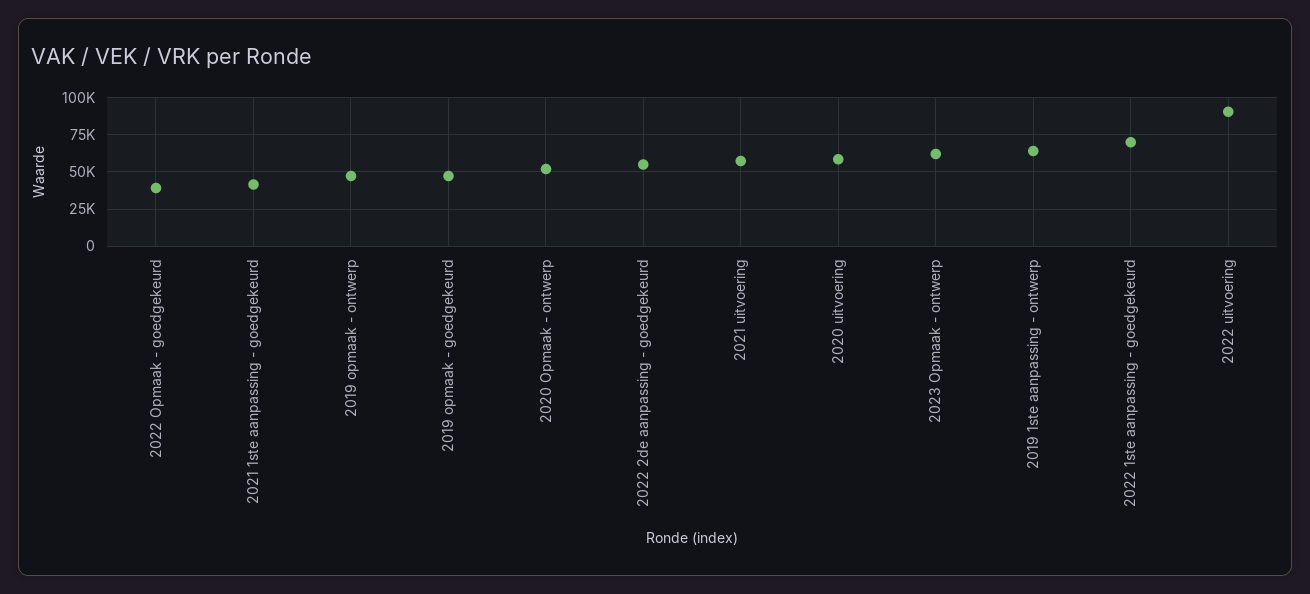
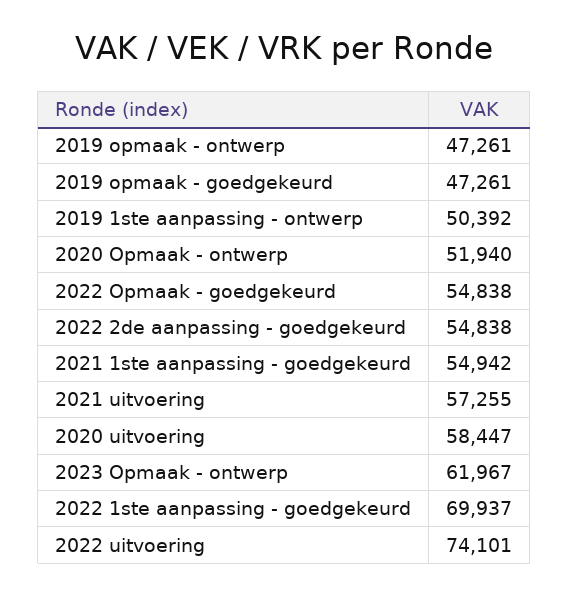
  {
-   "2022 Opmaak - goedgekeurd": 40000,
+   "2022 Opmaak - goedgekeurd": 54838,
-   "2021 1ste aanpassing - goedgekeurd": 40000,
+   "2021 1ste aanpassing - goedgekeurd": 54942,
    "2019 opmaak - ontwerp": 47261,
    "2019 opmaak - goedgekeurd": 47261,
    "2020 Opmaak - ontwerp": 51940,
    "2022 2de aanpassing - goedgekeurd": 54838,
    "2021 uitvoering": 57255,
    "2020 uitvoering": 58447,
    "2023 Opmaak - ontwerp": 61967,
-   "2019 1ste aanpassing - ontwerp": 65000,
+   "2019 1ste aanpassing - ontwerp": 50392,
    "2022 1ste aanpassing - goedgekeurd": 69937,
-   "2022 uitvoering": 90000
+   "2022 uitvoering": 74101
  }

